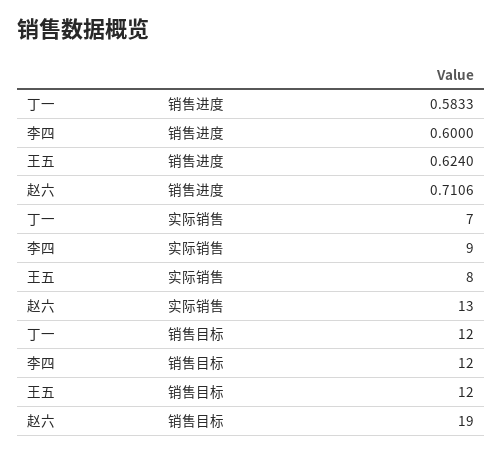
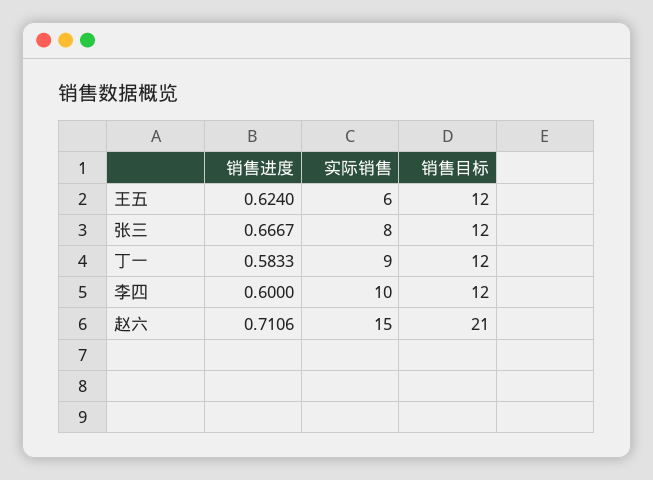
  {
    "丁一": {
      "销售进度": 0.5833,
-     "实际销售": 7,
+     "实际销售": 9,
      "销售目标": 12
    },
    "李四": {
      "销售进度": 0.6,
-     "实际销售": 9,
+     "实际销售": 10,
      "销售目标": 12
    },
    "王五": {
      "销售进度": 0.624,
-     "实际销售": 8,
+     "实际销售": 6,
      "销售目标": 12
    },
    "赵六": {
      "销售进度": 0.7106,
-     "实际销售": 13,
+     "实际销售": 15,
-     "销售目标": 19
+     "销售目标": 21
-   }
+   },
+   "张三": {
+     "销售进度": 0.6667,
+     "实际销售": 8,
+     "销售目标": 12
+   }
  }

